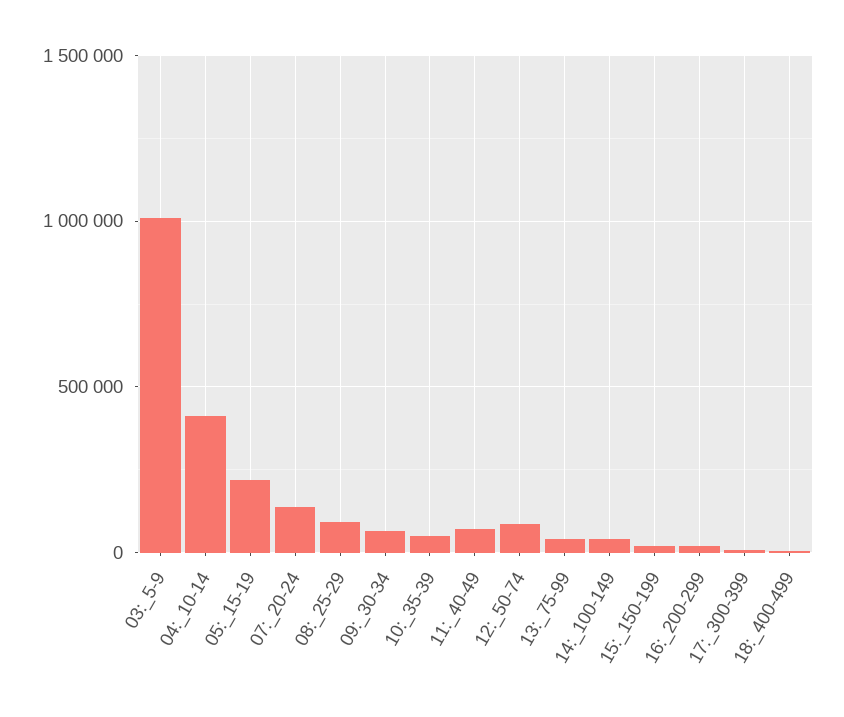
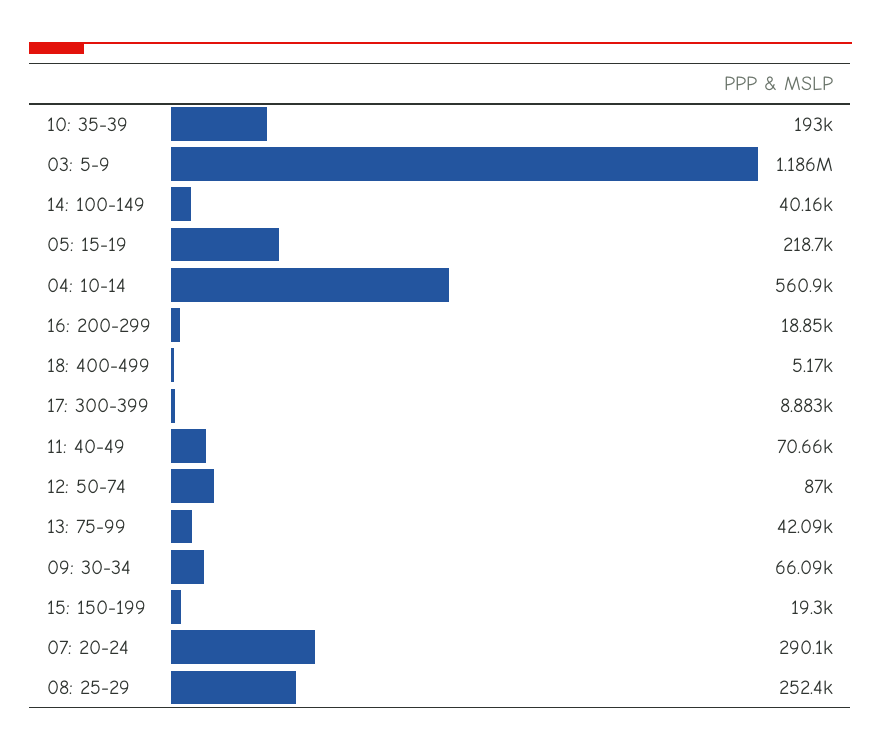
  {
-   "03:_5-9": 1000000,
+   "03:_5-9": 1186000,
-   "04:_10-14": 400000,
+   "04:_10-14": 560900,
    "05:_15-19": 218700,
-   "07:_20-24": 150000,
+   "07:_20-24": 290100,
-   "08:_25-29": 100000,
+   "08:_25-29": 252400,
    "09:_30-34": 66090,
-   "10:_35-39": 50000,
+   "10:_35-39": 193000,
    "11:_40-49": 70660,
    "12:_50-74": 87000,
    "13:_75-99": 42090,
    "14:_100-149": 40160,
    "15:_150-199": 19300,
    "16:_200-299": 18850,
    "17:_300-399": 8883,
    "18:_400-499": 5170
  }

